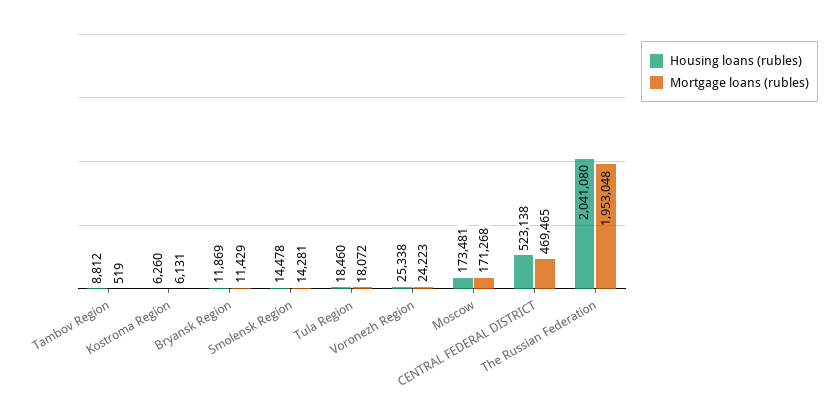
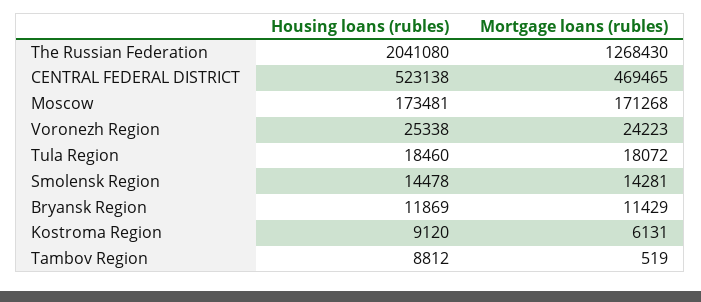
  {
    "Housing loans (rubles)": {
      "Tambov Region": 8812,
-     "Kostroma Region": 6260,
+     "Kostroma Region": 9120,
      "Bryansk Region": 11869,
      "Smolensk Region": 14478,
      "Tula Region": 18460,
      "Voronezh Region": 25338,
      "Moscow": 173481,
      "CENTRAL FEDERAL DISTRICT": 523138,
      "The Russian Federation": 2041080
    },
    "Mortgage loans (rubles)": {
      "Tambov Region": 519,
      "Kostroma Region": 6131,
      "Bryansk Region": 11429,
      "Smolensk Region": 14281,
      "Tula Region": 18072,
      "Voronezh Region": 24223,
      "Moscow": 171268,
      "CENTRAL FEDERAL DISTRICT": 469465,
-     "The Russian Federation": 1953048
+     "The Russian Federation": 1268430
    }
  }

